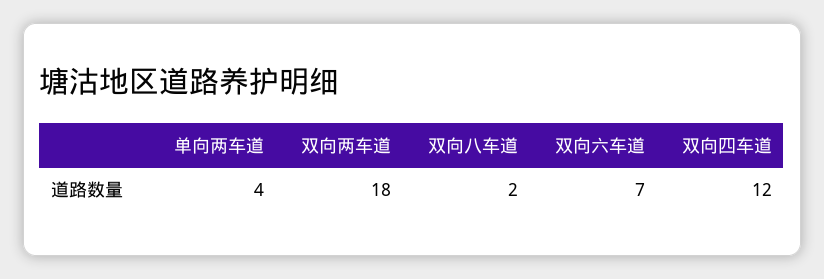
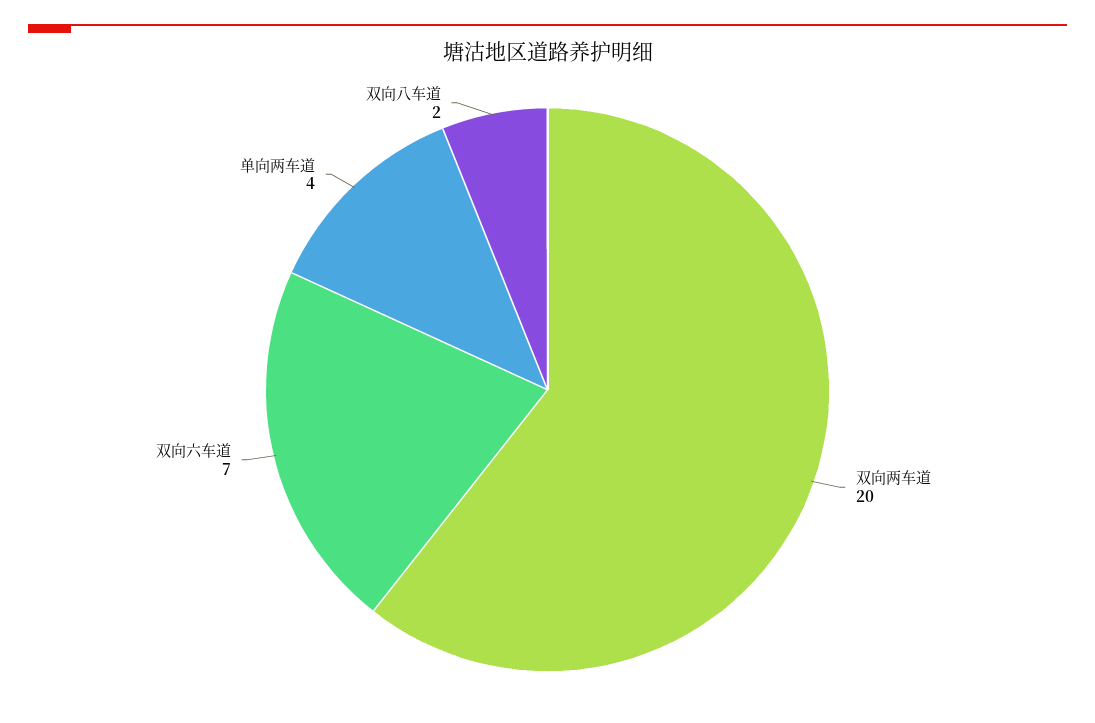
  {
    "单向两车道": 4,
-   "双向两车道": 18,
+   "双向两车道": 20,
    "双向八车道": 2,
-   "双向六车道": 7,
+   "双向六车道": 7
-   "双向四车道": 12
  }

